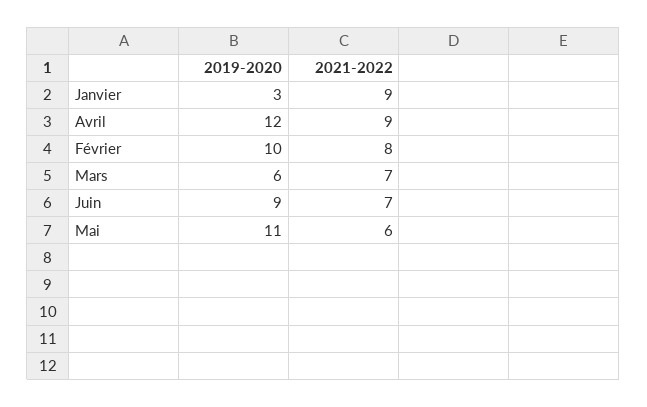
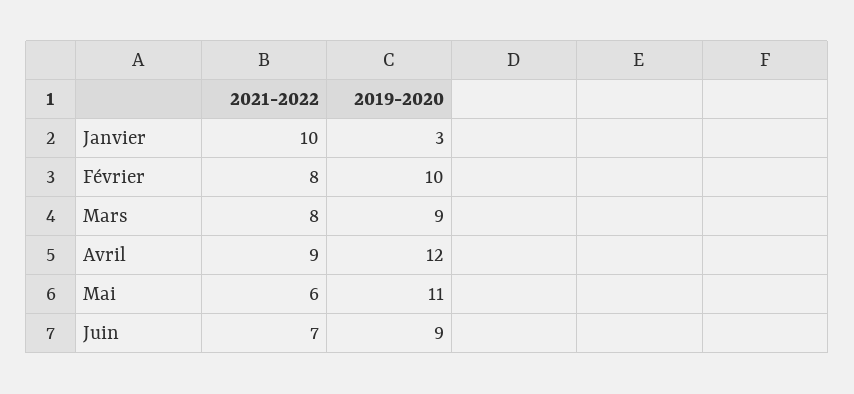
  {
    "2019-2020": {
      "Janvier": 3,
      "Avril": 12,
      "Février": 10,
-     "Mars": 6,
+     "Mars": 9,
      "Juin": 9,
      "Mai": 11
    },
    "2021-2022": {
-     "Janvier": 9,
+     "Janvier": 10,
      "Avril": 9,
      "Février": 8,
-     "Mars": 7,
+     "Mars": 8,
      "Juin": 7,
      "Mai": 6
    }
  }

